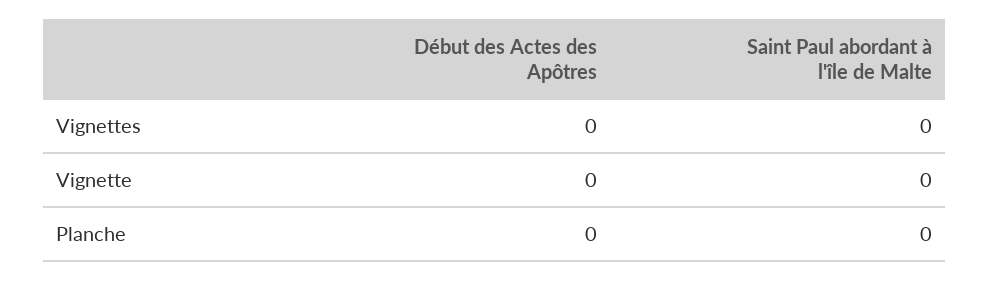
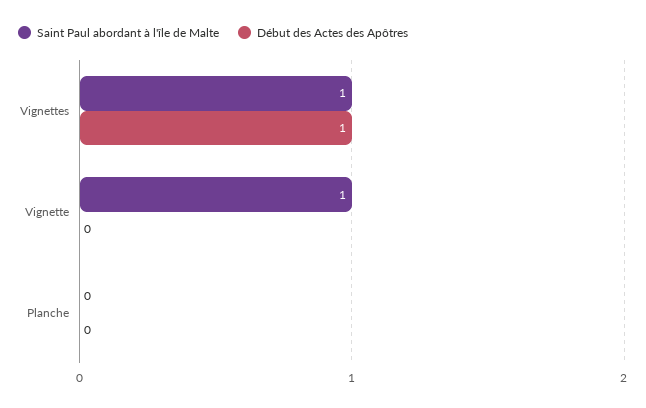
  {
    "Début des Actes des Apôtres": {
-     "Vignettes": 0,
+     "Vignettes": 1,
      "Vignette": 0,
      "Planche": 0
    },
    "Saint Paul abordant à l'île de Malte": {
-     "Vignettes": 0,
+     "Vignettes": 1,
-     "Vignette": 0,
+     "Vignette": 1,
      "Planche": 0
    }
  }

